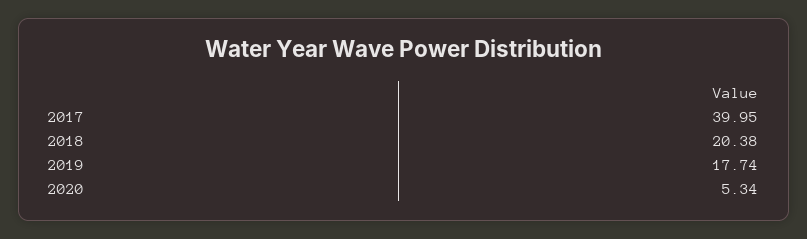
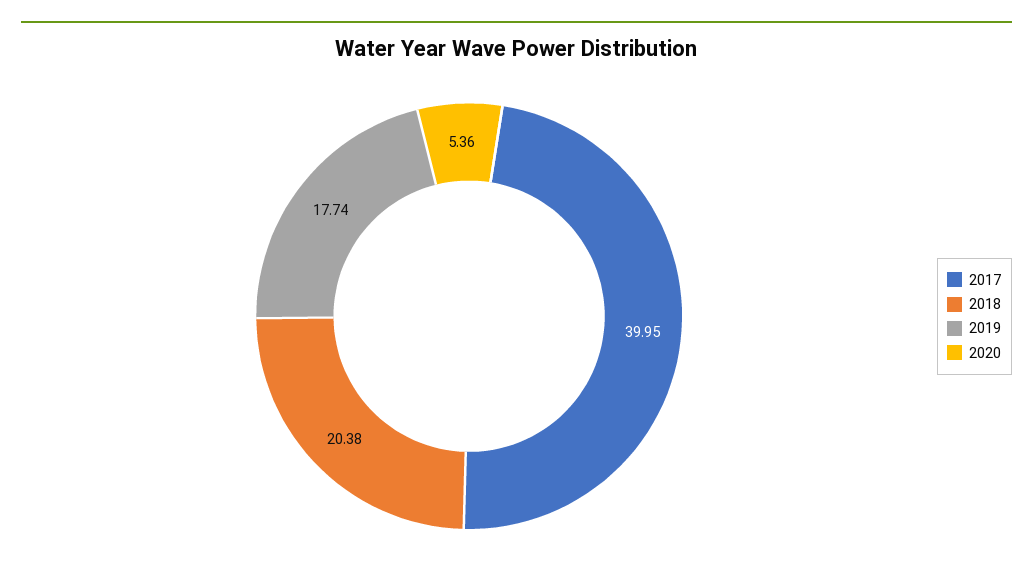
  {
    "2017": 39.95,
    "2018": 20.38,
    "2019": 17.74,
-   "2020": 5.34
+   "2020": 5.36
  }

